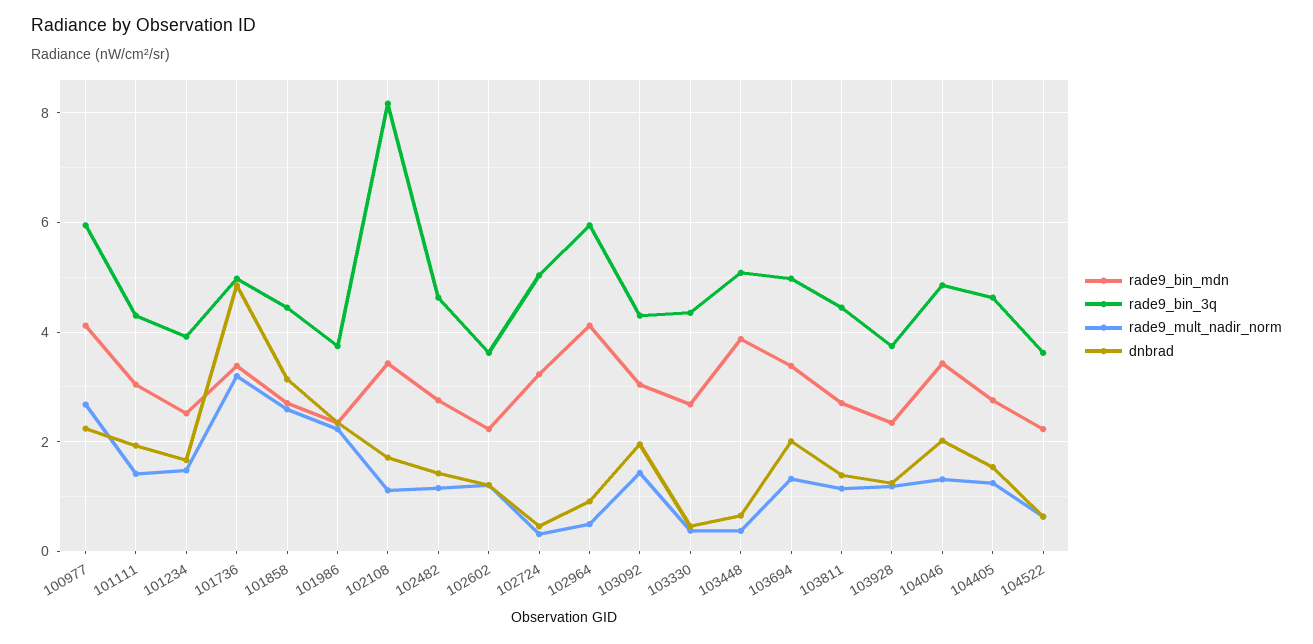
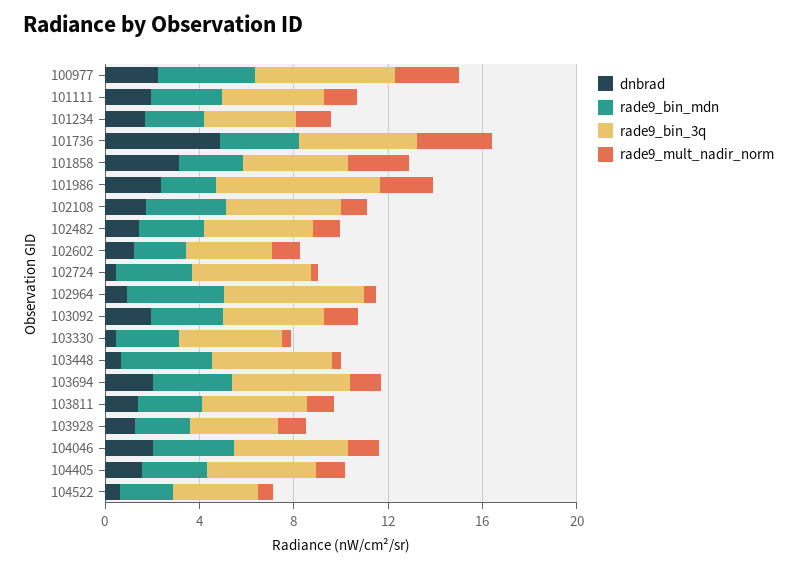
  {
    "rade9_bin_mdn": {
      "100977": 4.2,
      "101111": 3,
      "101234": 2.6,
      "101736": 3.4,
      "101858": 2.8,
      "101986": 2.4,
      "102108": 3.4,
      "102482": 2.8,
      "102602": 2.2,
      "102724": 3.2,
      "102964": 4.2,
      "103092": 3,
      "103330": 2.6,
      "103448": 3.8,
      "103694": 3.4,
      "103811": 2.8,
      "103928": 2.4,
      "104046": 3.4,
      "104405": 2.8,
      "104522": 2.2
    },
    "rade9_bin_3q": {
      "100977": 6,
      "101111": 4.4,
      "101234": 4,
      "101736": 5,
      "101858": 4.4,
-     "101986": 3.8,
+     "101986": 7,
-     "102108": 8.2,
+     "102108": 5,
      "102482": 4.6,
      "102602": 3.6,
      "102724": 5,
      "102964": 6,
      "103092": 4.4,
      "103330": 4.4,
      "103448": 5,
      "103694": 5,
      "103811": 4.4,
      "103928": 3.8,
      "104046": 4.8,
      "104405": 4.6,
      "104522": 3.6
    },
    "rade9_mult_nadir_norm": {
      "100977": 2.6,
      "101111": 1.4,
      "101234": 1.4,
      "101736": 3.2,
      "101858": 2.6,
      "101986": 2.2,
      "102108": 1.2,
      "102482": 1.2,
      "102602": 1.2,
      "102724": 0.4,
      "102964": 0.4,
      "103092": 1.4,
      "103330": 0.4,
      "103448": 0.4,
      "103694": 1.4,
      "103811": 1.2,
      "103928": 1.2,
      "104046": 1.4,
      "104405": 1.2,
      "104522": 0.6
    },
    "dnbrad": {
      "100977": 2.2,
      "101111": 2,
      "101234": 1.6,
      "101736": 4.8,
      "101858": 3.2,
      "101986": 2.4,
      "102108": 1.8,
      "102482": 1.4,
      "102602": 1.2,
      "102724": 0.4,
      "102964": 1,
      "103092": 2,
      "103330": 0.4,
      "103448": 0.6,
      "103694": 2,
      "103811": 1.4,
      "103928": 1.2,
      "104046": 2,
      "104405": 1.6,
      "104522": 0.6
    }
  }

